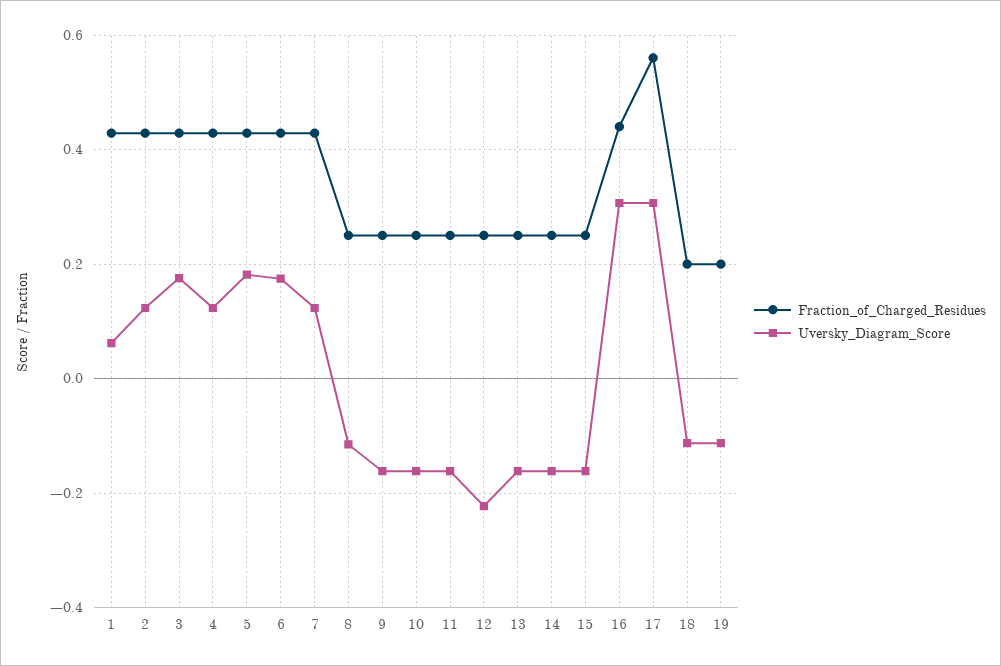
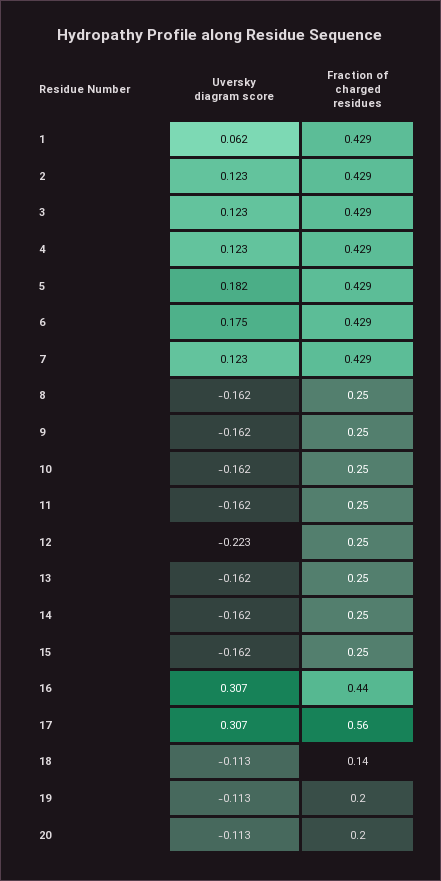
  {
    "Fraction_of_Charged_Residues": {
      "1": 0.429,
      "2": 0.429,
      "3": 0.429,
      "4": 0.429,
      "5": 0.429,
      "6": 0.429,
      "7": 0.429,
      "8": 0.25,
      "9": 0.25,
      "10": 0.25,
      "11": 0.25,
      "12": 0.25,
      "13": 0.25,
      "14": 0.25,
      "15": 0.25,
      "16": 0.44,
      "17": 0.56,
-     "18": 0.2,
+     "18": 0.14,
-     "19": 0.2
+     "19": 0.2,
+     "20": 0.2
    },
    "Uversky_Diagram_Score": {
      "1": 0.062,
      "2": 0.123,
-     "3": 0.18,
+     "3": 0.123,
      "4": 0.123,
      "5": 0.182,
      "6": 0.175,
      "7": 0.123,
-     "8": -0.12,
+     "8": -0.162,
      "9": -0.162,
      "10": -0.162,
      "11": -0.162,
      "12": -0.223,
      "13": -0.162,
      "14": -0.162,
      "15": -0.162,
      "16": 0.307,
      "17": 0.307,
      "18": -0.113,
-     "19": -0.113
+     "19": -0.113,
+     "20": -0.113
    }
  }

